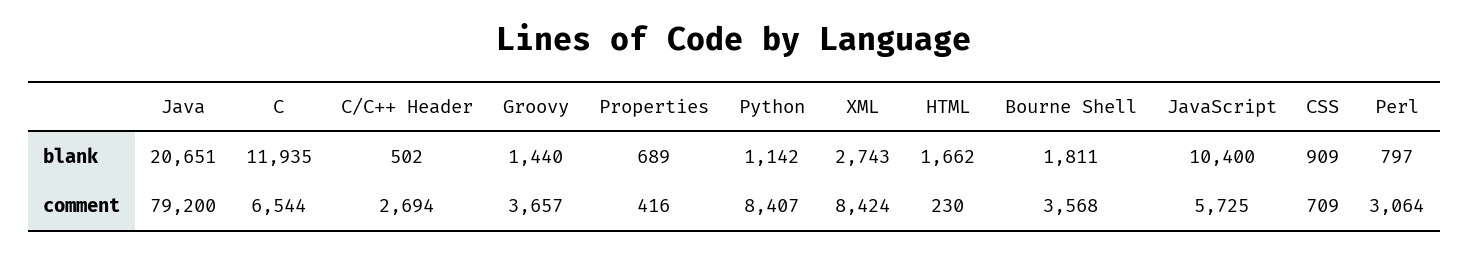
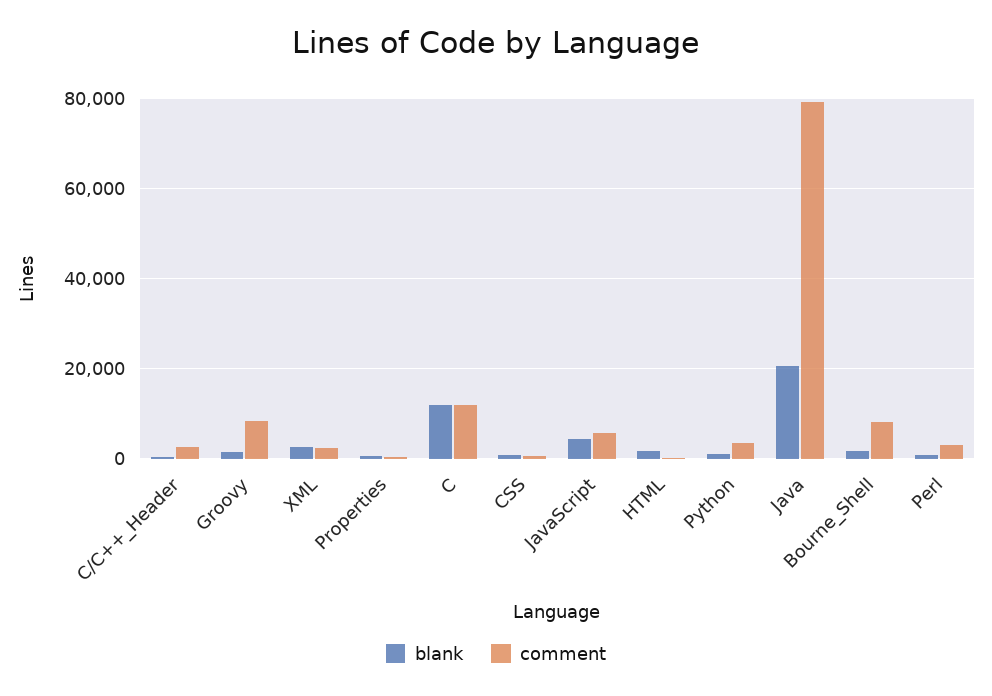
  {
    "blank": {
      "Java": 20651,
      "C": 11935,
      "C/C++ Header": 502,
      "Groovy": 1440,
      "Properties": 689,
      "Python": 1142,
      "XML": 2743,
      "HTML": 1662,
      "Bourne Shell": 1811,
-     "JavaScript": 10400,
+     "JavaScript": 4000,
      "CSS": 909,
      "Perl": 797
    },
    "comment": {
      "Java": 79200,
-     "C": 6544,
+     "C": 12000,
      "C/C++ Header": 2694,
-     "Groovy": 3657,
+     "Groovy": 8000,
      "Properties": 416,
-     "Python": 8407,
+     "Python": 4000,
-     "XML": 8424,
+     "XML": 2000,
      "HTML": 230,
-     "Bourne Shell": 3568,
+     "Bourne Shell": 8000,
      "JavaScript": 5725,
      "CSS": 709,
      "Perl": 3064
    }
  }

